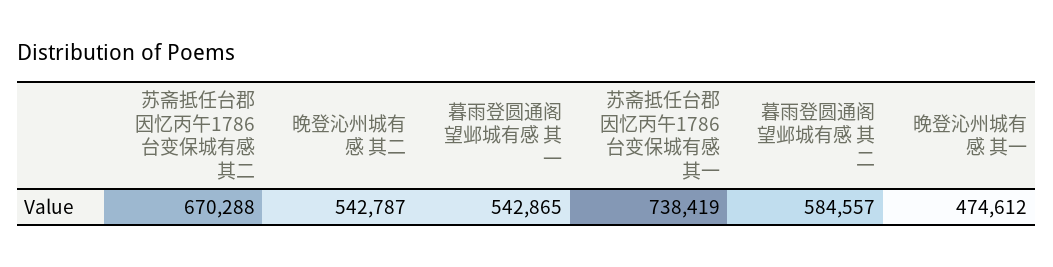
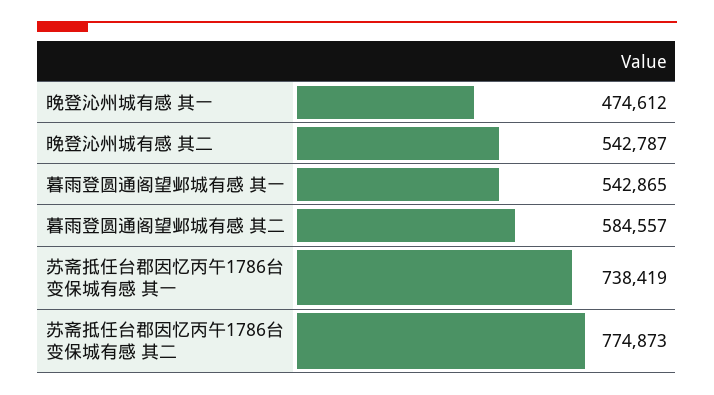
  {
-   "苏斋抵任台郡因忆丙午1786台变保城有感 其二": 670288,
+   "苏斋抵任台郡因忆丙午1786台变保城有感 其二": 774873,
    "晚登沁州城有感 其二": 542787,
    "暮雨登圆通阁望邺城有感 其一": 542865,
    "苏斋抵任台郡因忆丙午1786台变保城有感 其一": 738419,
    "暮雨登圆通阁望邺城有感 其二": 584557,
    "晚登沁州城有感 其一": 474612
  }

